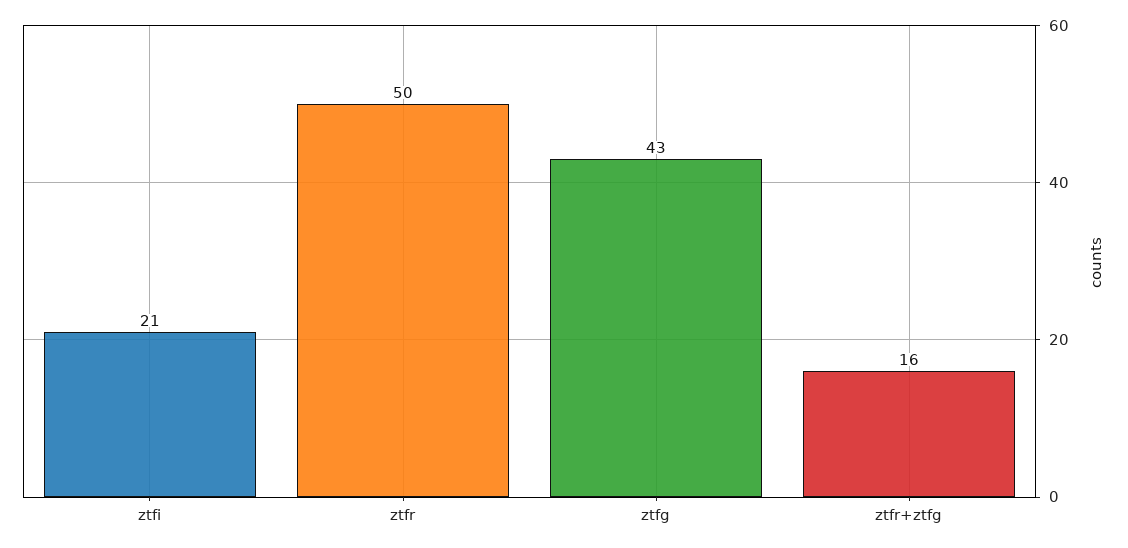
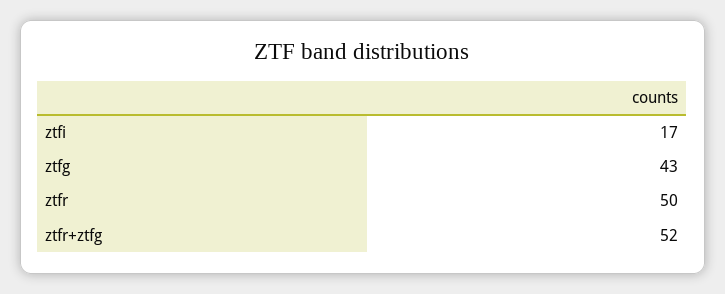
  {
-   "ztfi": 21,
+   "ztfi": 17,
    "ztfr": 50,
    "ztfg": 43,
-   "ztfr+ztfg": 16
+   "ztfr+ztfg": 52
  }

